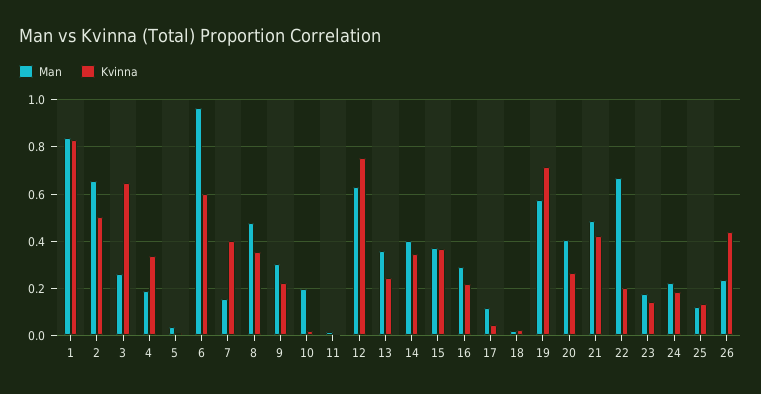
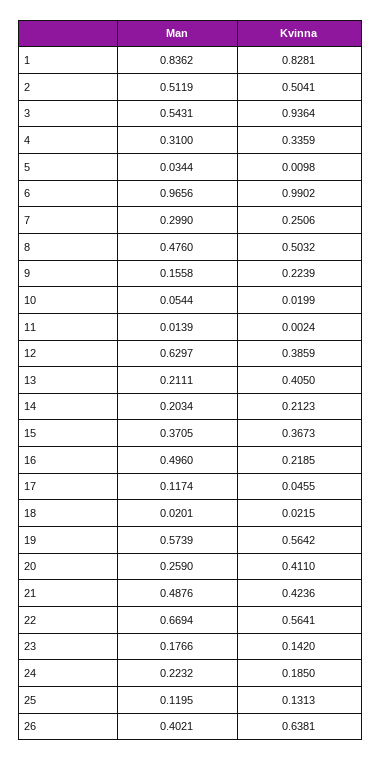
  {
    "Man": {
      "1": 0.8362,
-     "2": 0.65,
+     "2": 0.5119,
-     "3": 0.25,
+     "3": 0.5431,
-     "4": 0.2,
+     "4": 0.31,
      "5": 0.0344,
      "6": 0.9656,
-     "7": 0.15,
+     "7": 0.299,
      "8": 0.476,
-     "9": 0.3,
+     "9": 0.1558,
-     "10": 0.2,
+     "10": 0.0544,
      "11": 0.0139,
      "12": 0.6297,
-     "13": 0.35,
+     "13": 0.2111,
-     "14": 0.4,
+     "14": 0.2034,
      "15": 0.3705,
-     "16": 0.3,
+     "16": 0.496,
      "17": 0.1174,
      "18": 0.0201,
      "19": 0.5739,
-     "20": 0.4,
+     "20": 0.259,
      "21": 0.4876,
      "22": 0.6694,
      "23": 0.1766,
      "24": 0.2232,
      "25": 0.1195,
-     "26": 0.25
+     "26": 0.4021
    },
    "Kvinna": {
      "1": 0.8281,
      "2": 0.5041,
-     "3": 0.65,
+     "3": 0.9364,
      "4": 0.3359,
      "5": 0.0098,
-     "6": 0.6,
+     "6": 0.9902,
-     "7": 0.4,
+     "7": 0.2506,
-     "8": 0.35,
+     "8": 0.5032,
      "9": 0.2239,
      "10": 0.0199,
      "11": 0.0024,
-     "12": 0.75,
+     "12": 0.3859,
-     "13": 0.25,
+     "13": 0.405,
-     "14": 0.35,
+     "14": 0.2123,
      "15": 0.3673,
      "16": 0.2185,
      "17": 0.0455,
      "18": 0.0215,
-     "19": 0.7,
+     "19": 0.5642,
-     "20": 0.25,
+     "20": 0.411,
      "21": 0.4236,
-     "22": 0.2,
+     "22": 0.5641,
      "23": 0.142,
      "24": 0.185,
      "25": 0.1313,
-     "26": 0.45
+     "26": 0.6381
    }
  }

